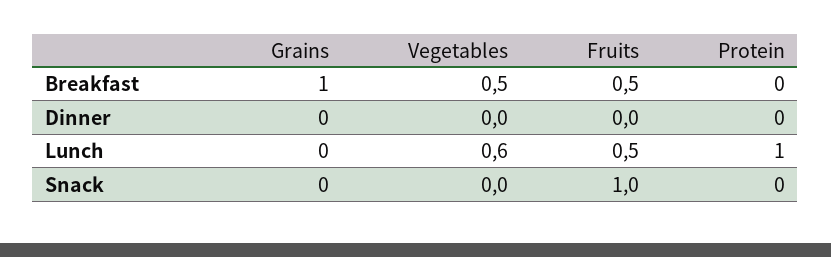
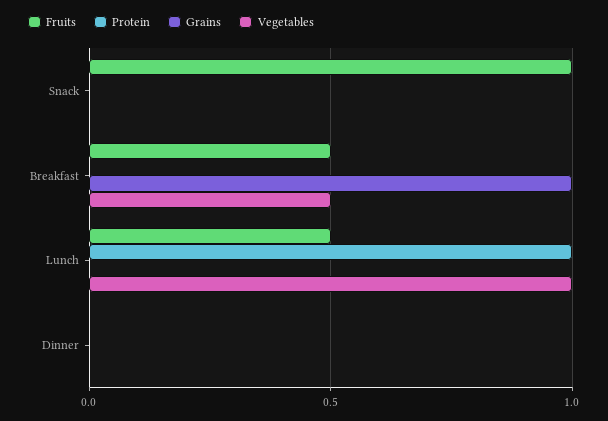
  {
    "Grains": {
      "Breakfast": 1,
      "Dinner": 0,
      "Lunch": 0,
      "Snack": 0
    },
    "Vegetables": {
      "Breakfast": 0.5,
      "Dinner": 0,
-     "Lunch": 0.6,
+     "Lunch": 1,
      "Snack": 0
    },
    "Fruits": {
      "Breakfast": 0.5,
      "Dinner": 0,
      "Lunch": 0.5,
      "Snack": 1
    },
    "Protein": {
      "Breakfast": 0,
      "Dinner": 0,
      "Lunch": 1,
      "Snack": 0
    }
  }

